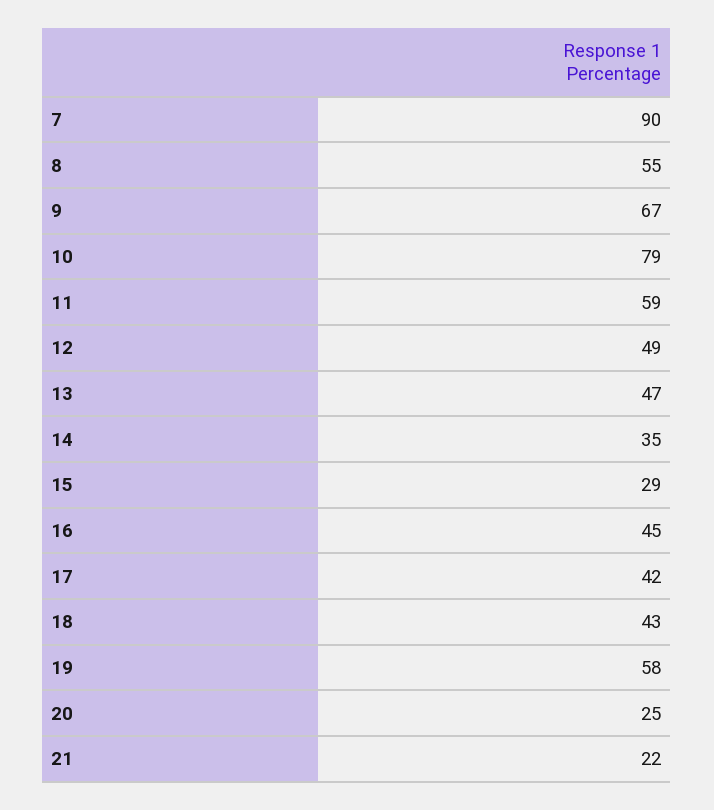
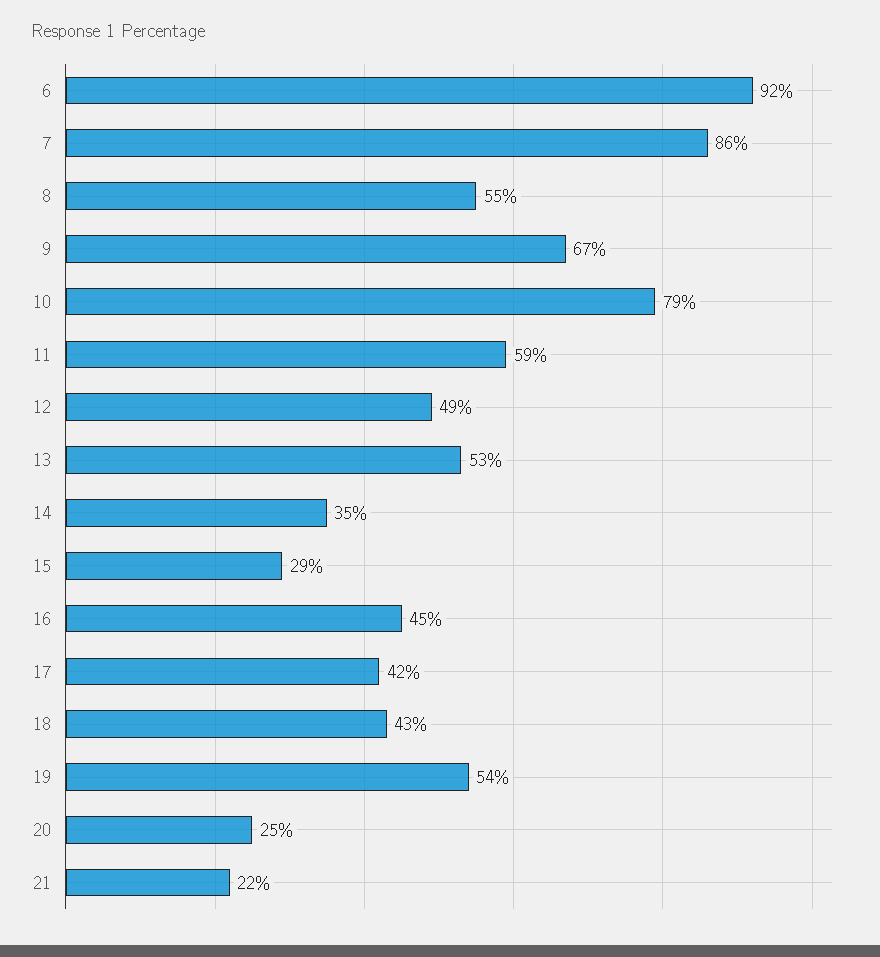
  {
-   "7": 90,
+   "7": 86,
    "8": 55,
    "9": 67,
    "10": 79,
    "11": 59,
    "12": 49,
-   "13": 47,
+   "13": 53,
    "14": 35,
    "15": 29,
    "16": 45,
    "17": 42,
    "18": 43,
-   "19": 58,
+   "19": 54,
    "20": 25,
-   "21": 22
+   "21": 22,
+   "6": 92
  }

